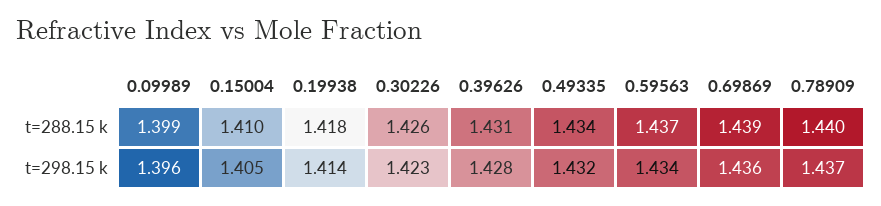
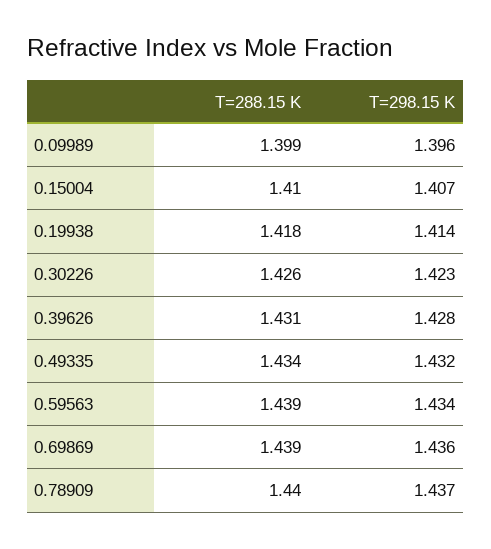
  {
    "0.09989": {
      "t=288.15 k": 1.399,
      "t=298.15 k": 1.396
    },
    "0.15004": {
      "t=288.15 k": 1.41,
-     "t=298.15 k": 1.405
+     "t=298.15 k": 1.407
    },
    "0.19938": {
      "t=288.15 k": 1.418,
      "t=298.15 k": 1.414
    },
    "0.30226": {
      "t=288.15 k": 1.426,
      "t=298.15 k": 1.423
    },
    "0.39626": {
      "t=288.15 k": 1.431,
      "t=298.15 k": 1.428
    },
    "0.49335": {
      "t=288.15 k": 1.434,
      "t=298.15 k": 1.432
    },
    "0.59563": {
-     "t=288.15 k": 1.437,
+     "t=288.15 k": 1.439,
      "t=298.15 k": 1.434
    },
    "0.69869": {
      "t=288.15 k": 1.439,
      "t=298.15 k": 1.436
    },
    "0.78909": {
      "t=288.15 k": 1.44,
      "t=298.15 k": 1.437
    }
  }

